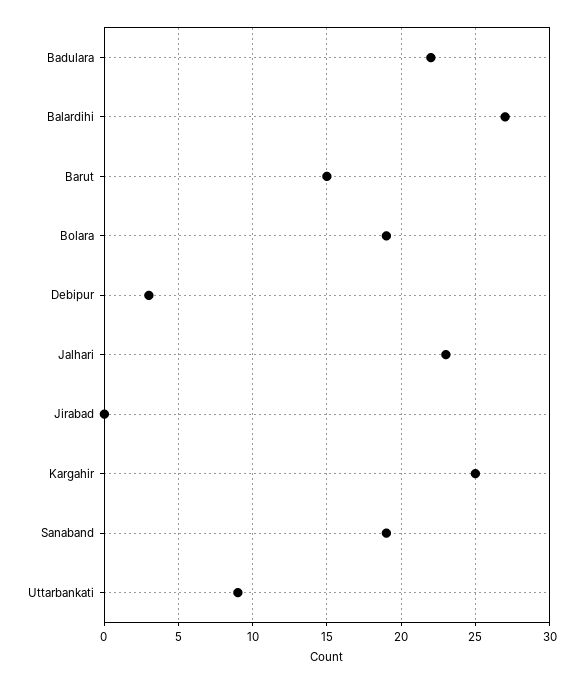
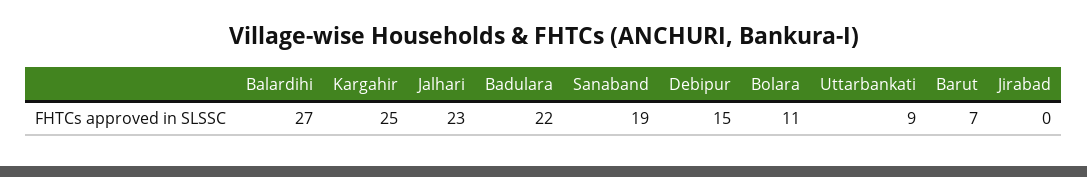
  {
    "Badulara": 22,
    "Balardihi": 27,
-   "Barut": 15,
+   "Barut": 7,
-   "Bolara": 19,
+   "Bolara": 11,
-   "Debipur": 3,
+   "Debipur": 15,
    "Jalhari": 23,
    "Jirabad": 0,
    "Kargahir": 25,
    "Sanaband": 19,
    "Uttarbankati": 9
  }

